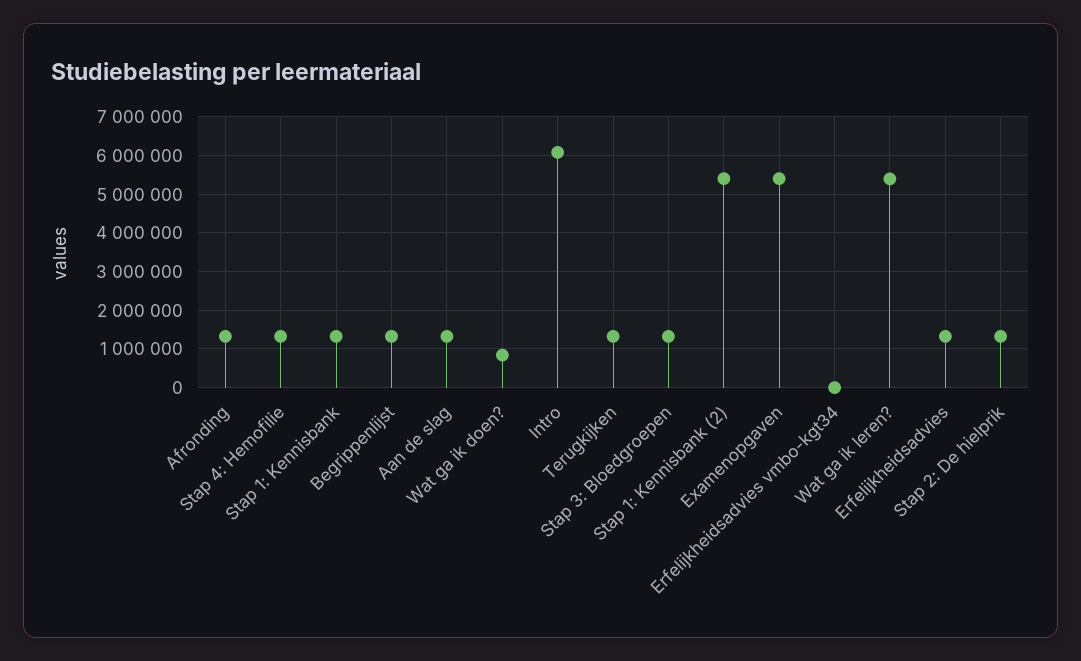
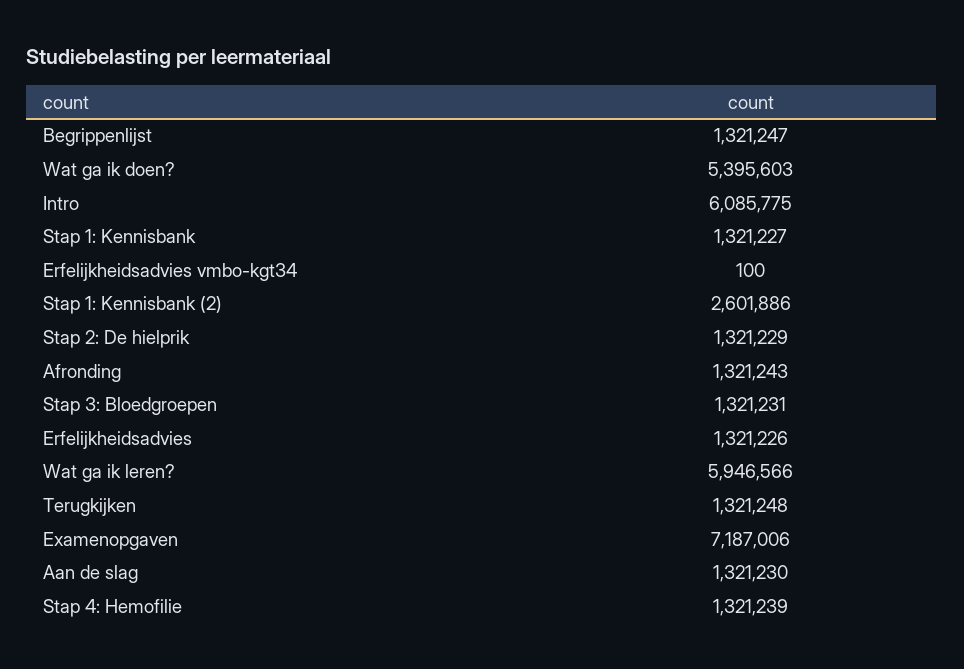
  {
    "Afronding": 1321243,
    "Stap 4: Hemofilie": 1321239,
    "Stap 1: Kennisbank": 1321227,
    "Begrippenlijst": 1321247,
    "Aan de slag": 1321230,
-   "Wat ga ik doen?": 800000,
+   "Wat ga ik doen?": 5395603,
    "Intro": 6085775,
    "Terugkijken": 1321248,
    "Stap 3: Bloedgroepen": 1321231,
-   "Stap 1: Kennisbank (2)": 5400000,
+   "Stap 1: Kennisbank (2)": 2601886,
-   "Examenopgaven": 5400000,
+   "Examenopgaven": 7187006,
    "Erfelijkheidsadvies vmbo-kgt34": 100,
-   "Wat ga ik leren?": 5400000,
+   "Wat ga ik leren?": 5946566,
    "Erfelijkheidsadvies": 1321226,
    "Stap 2: De hielprik": 1321229
  }

